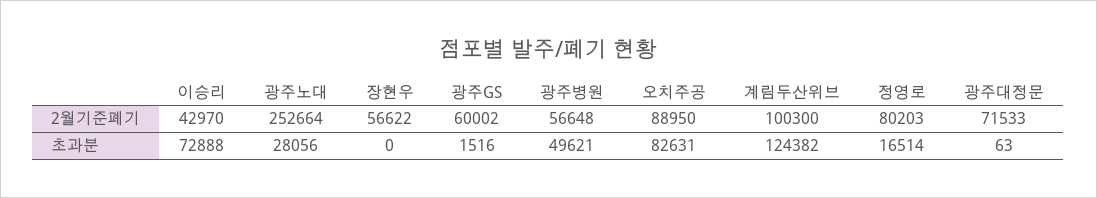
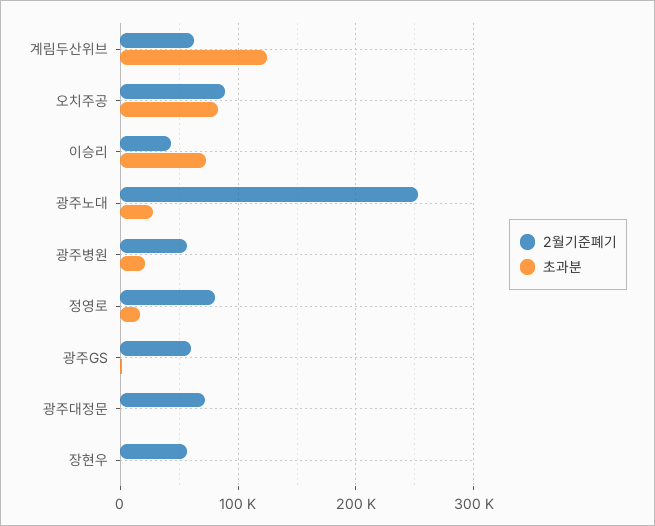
  {
    "2월기준폐기": {
      "이승리": 42970,
      "광주노대": 252664,
      "장현우": 56622,
      "광주GS": 60002,
      "광주병원": 56648,
      "오치주공": 88950,
-     "계림두산위브": 100300,
+     "계림두산위브": 60000,
      "정영로": 80203,
      "광주대정문": 71533
    },
    "초과분": {
      "이승리": 72888,
      "광주노대": 28056,
      "장현우": 0,
      "광주GS": 1516,
-     "광주병원": 49621,
+     "광주병원": 20000,
      "오치주공": 82631,
      "계림두산위브": 124382,
      "정영로": 16514,
      "광주대정문": 63
    }
  }

